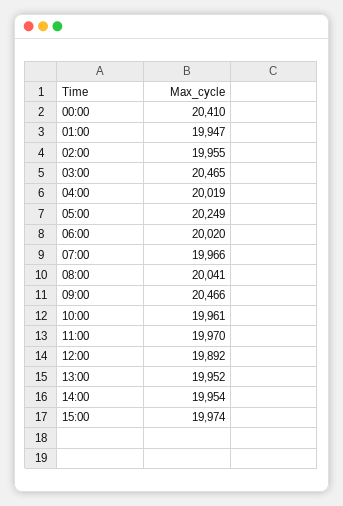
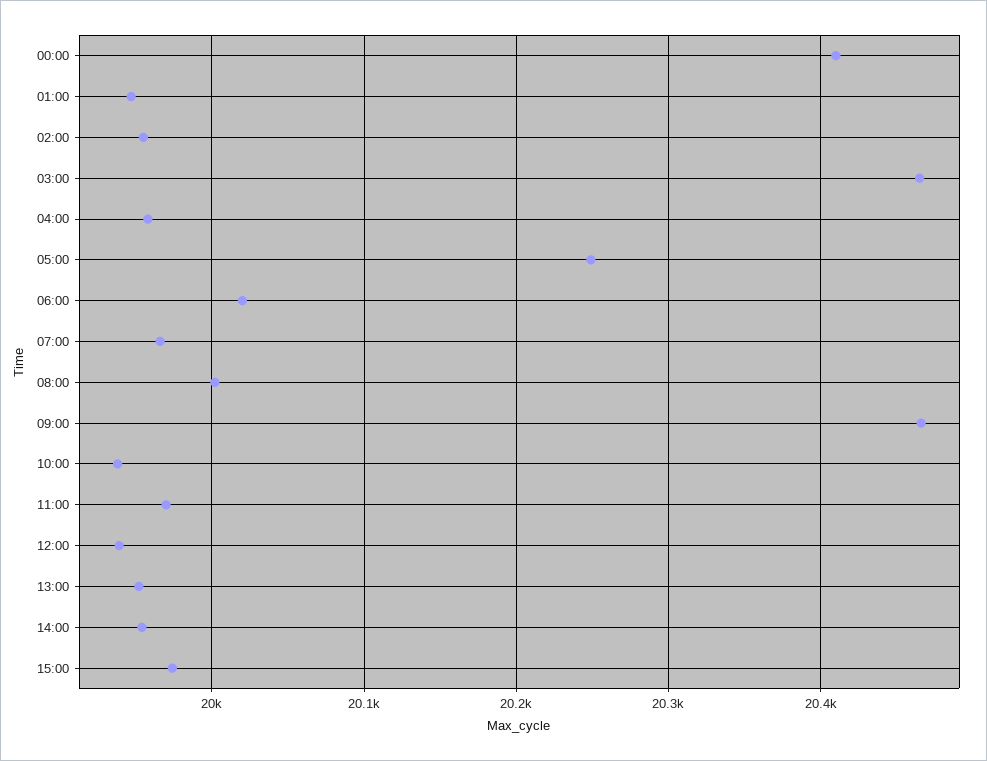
  {
    "00:00": 20410,
    "01:00": 19947,
    "02:00": 19955,
    "03:00": 20465,
-   "04:00": 20019,
+   "04:00": 19960,
    "05:00": 20249,
    "06:00": 20020,
    "07:00": 19966,
-   "08:00": 20041,
+   "08:00": 20000,
    "09:00": 20466,
-   "10:00": 19961,
+   "10:00": 19940,
    "11:00": 19970,
-   "12:00": 19892,
+   "12:00": 19940,
    "13:00": 19952,
    "14:00": 19954,
    "15:00": 19974
  }

